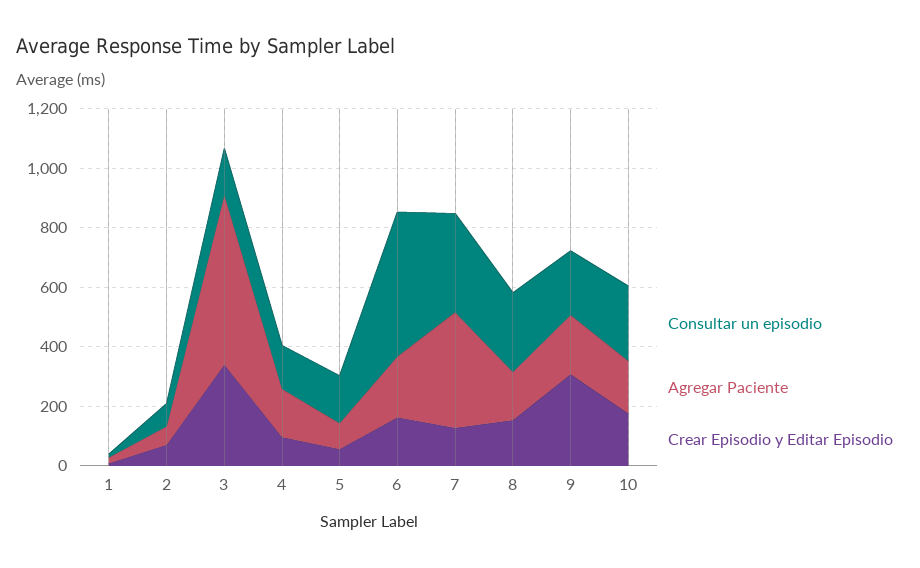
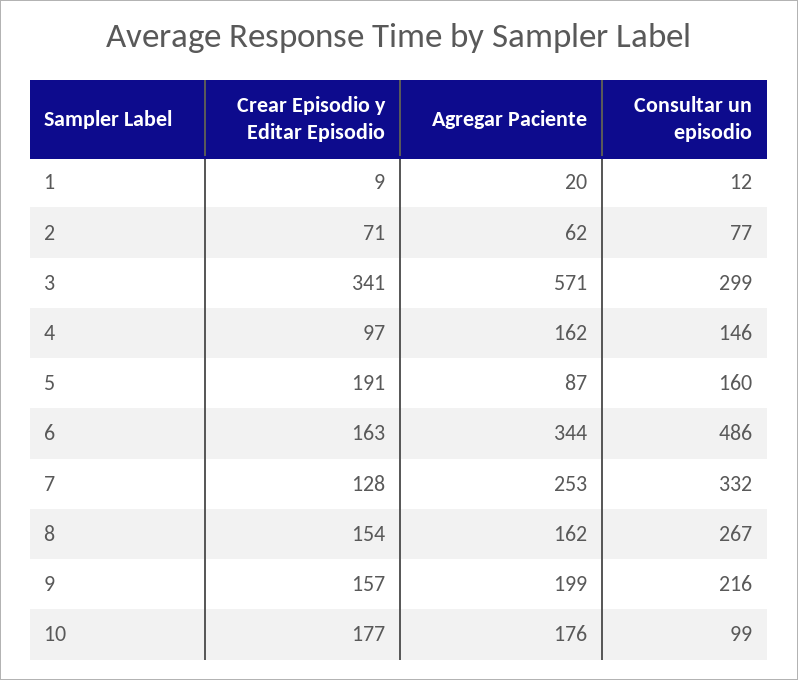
  {
    "Consultar un episodio": {
      "1": 12,
      "2": 77,
-     "3": 150,
+     "3": 299,
      "4": 146,
      "5": 160,
      "6": 486,
      "7": 332,
      "8": 267,
      "9": 216,
-     "10": 250
+     "10": 99
    },
    "Agregar Paciente": {
      "1": 20,
      "2": 62,
      "3": 571,
      "4": 162,
      "5": 87,
-     "6": 200,
+     "6": 344,
-     "7": 400,
+     "7": 253,
      "8": 162,
      "9": 199,
      "10": 176
    },
    "Crear Episodio y Editar Episodio": {
      "1": 9,
      "2": 71,
      "3": 341,
      "4": 97,
-     "5": 50,
+     "5": 191,
      "6": 163,
      "7": 128,
      "8": 154,
-     "9": 300,
+     "9": 157,
      "10": 177
    }
  }

